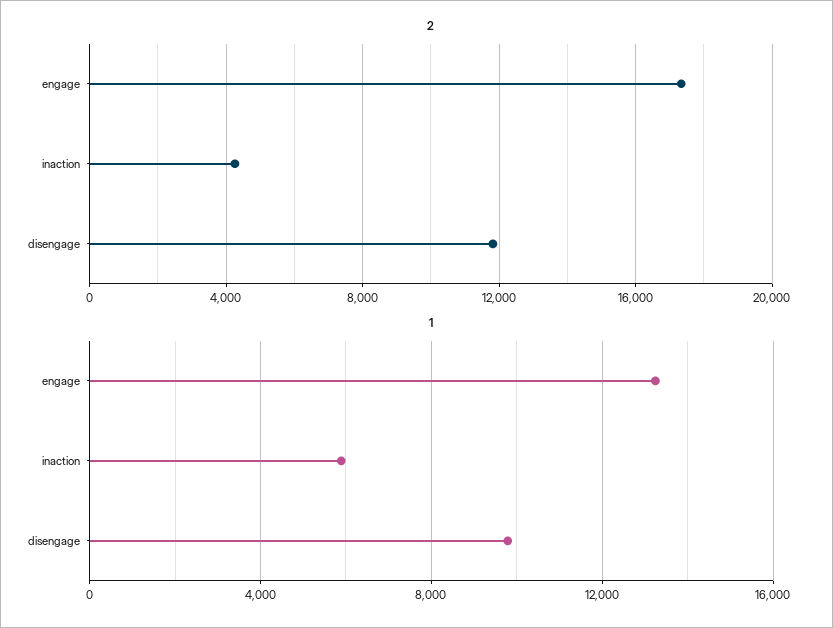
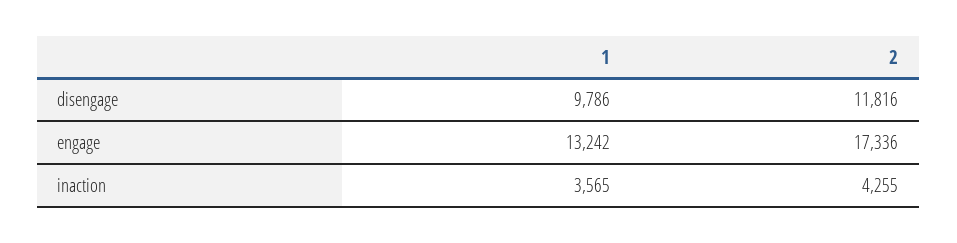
  {
    "2": {
      "engage": 17336,
      "inaction": 4255,
      "disengage": 11816
    },
    "1": {
      "engage": 13242,
-     "inaction": 6000,
+     "inaction": 3565,
      "disengage": 9786
    }
  }

